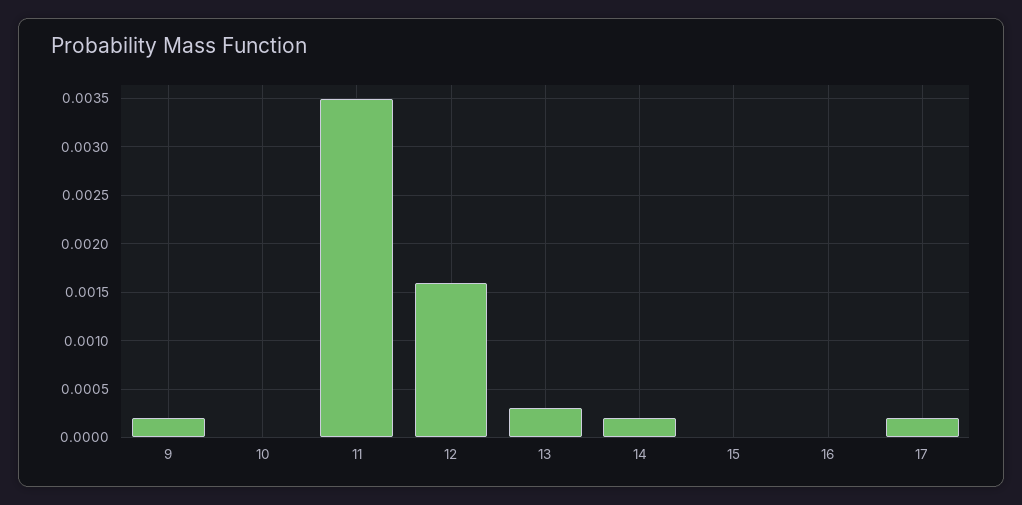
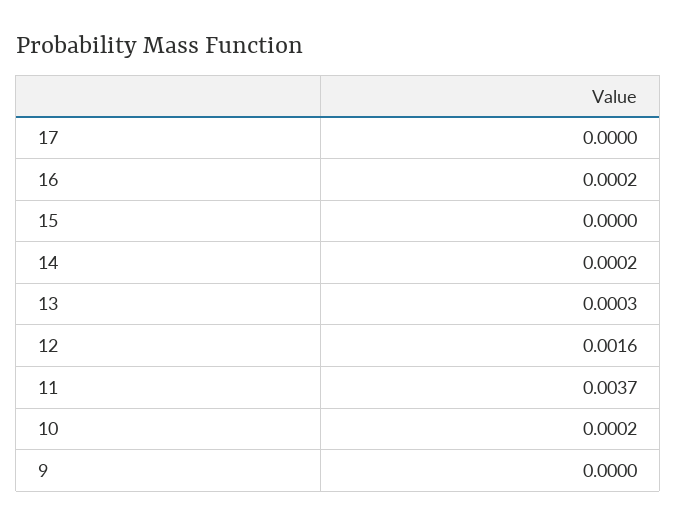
  {
-   "9": 0.0002,
+   "9": 0,
-   "10": 0,
+   "10": 0.0002,
-   "11": 0.0035,
+   "11": 0.0037,
    "12": 0.0016,
    "13": 0.0003,
    "14": 0.0002,
    "15": 0,
-   "16": 0,
+   "16": 0.0002,
-   "17": 0.0002
+   "17": 0
  }

